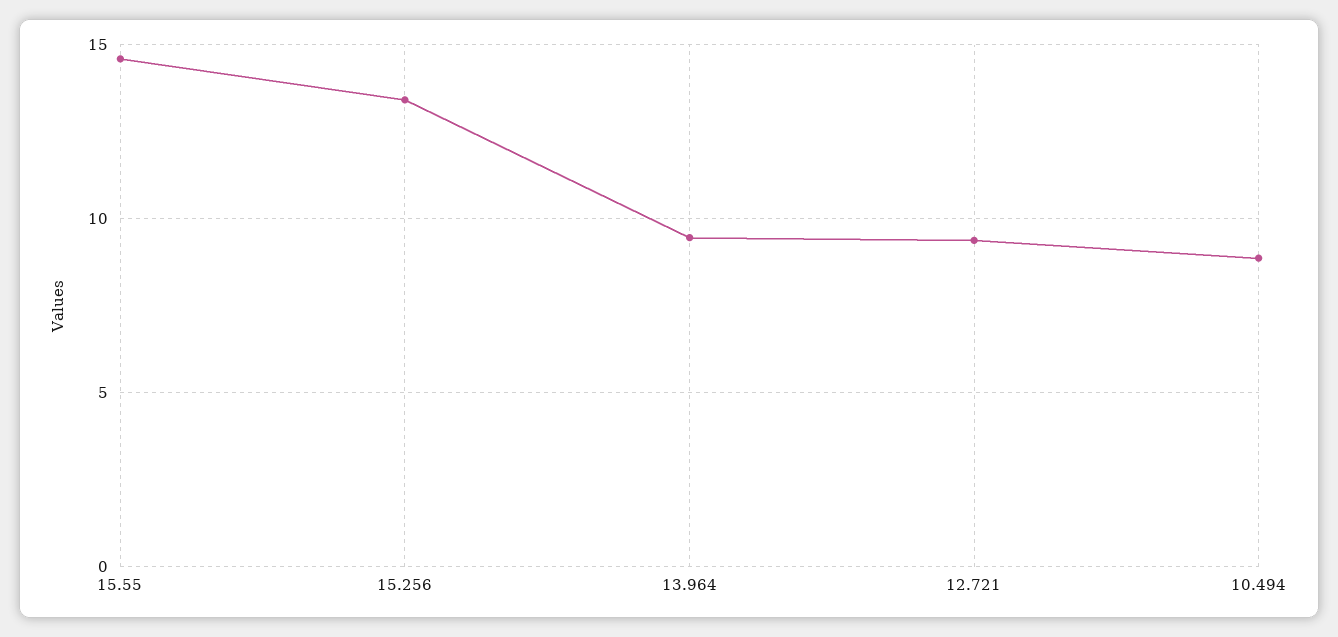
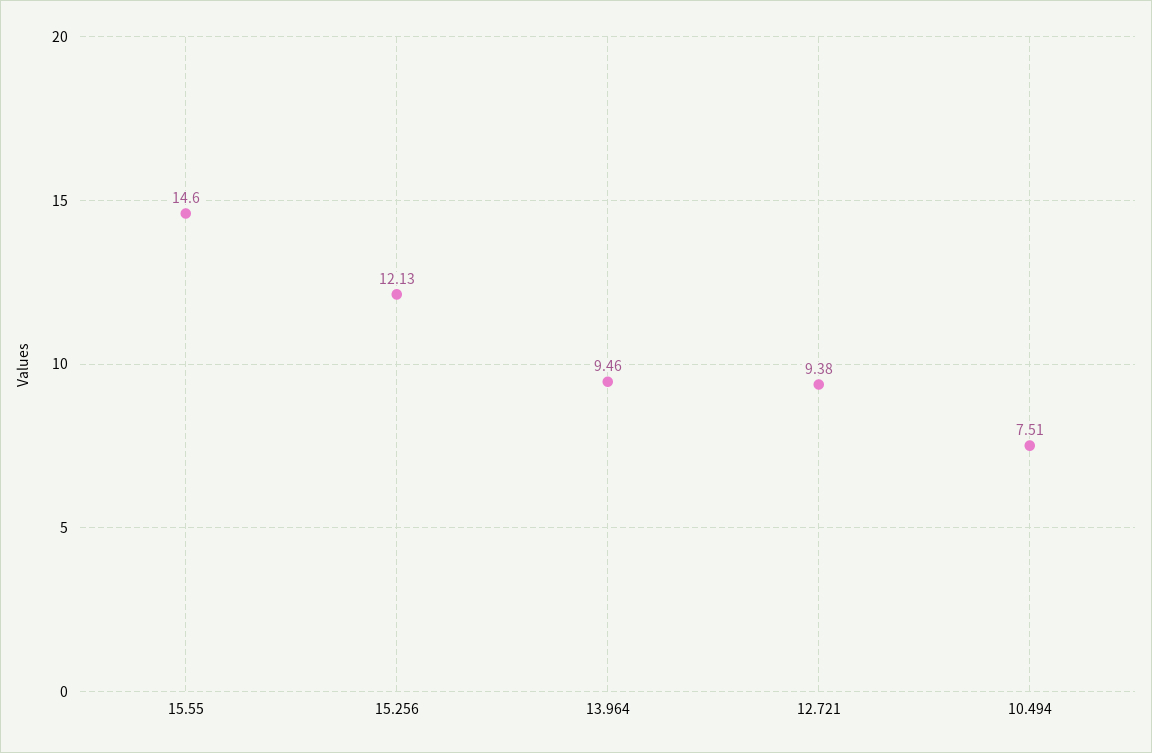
  {
    "15.55": 14.6,
-   "15.256": 13.5,
+   "15.256": 12.13,
    "13.964": 9.46,
    "12.721": 9.38,
-   "10.494": 9
+   "10.494": 7.51
  }

